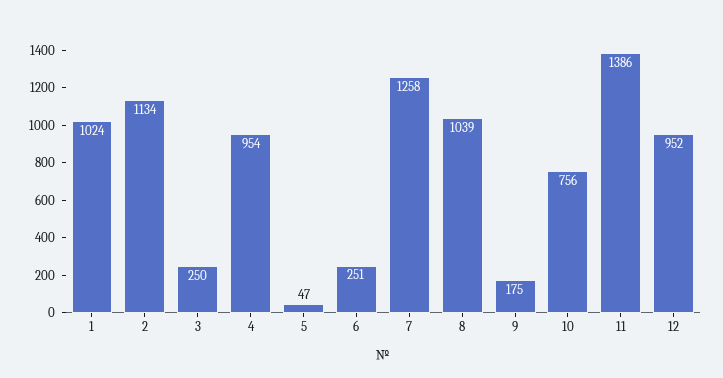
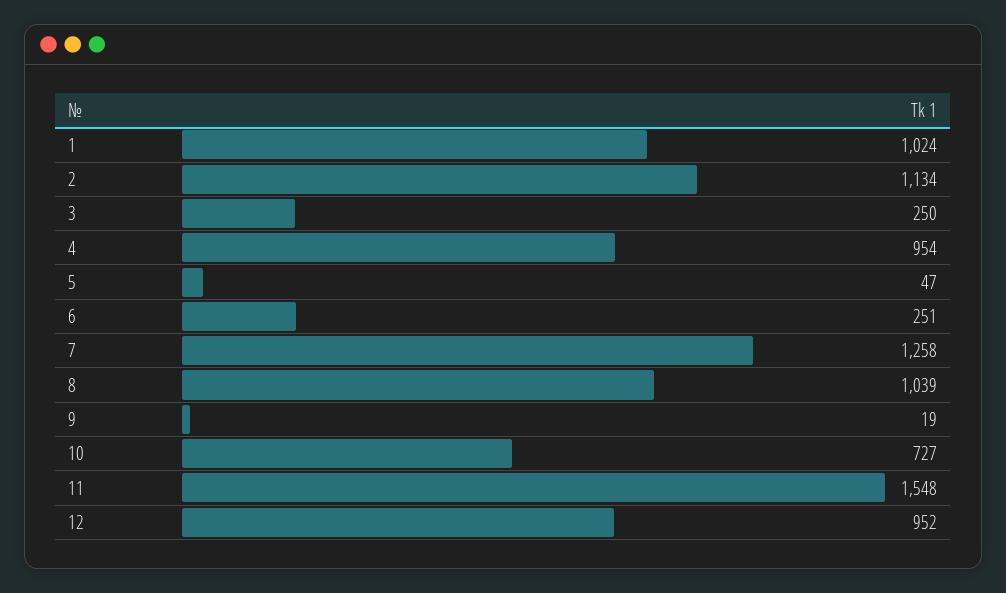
  {
    "1": 1024,
    "2": 1134,
    "3": 250,
    "4": 954,
    "5": 47,
    "6": 251,
    "7": 1258,
    "8": 1039,
-   "9": 175,
+   "9": 19,
-   "10": 756,
+   "10": 727,
-   "11": 1386,
+   "11": 1548,
    "12": 952
  }

